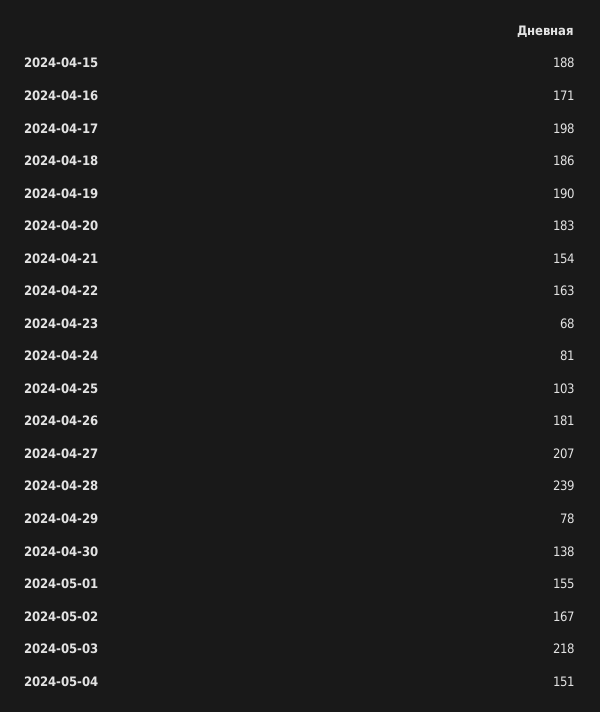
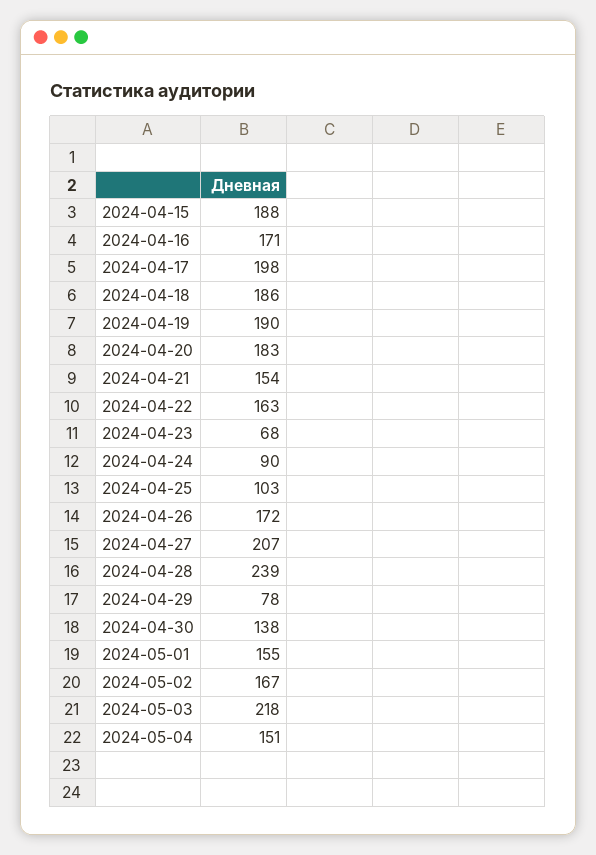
  {
    "2024-04-15": 188,
    "2024-04-16": 171,
    "2024-04-17": 198,
    "2024-04-18": 186,
    "2024-04-19": 190,
    "2024-04-20": 183,
    "2024-04-21": 154,
    "2024-04-22": 163,
    "2024-04-23": 68,
-   "2024-04-24": 81,
+   "2024-04-24": 90,
    "2024-04-25": 103,
-   "2024-04-26": 181,
+   "2024-04-26": 172,
    "2024-04-27": 207,
    "2024-04-28": 239,
    "2024-04-29": 78,
    "2024-04-30": 138,
    "2024-05-01": 155,
    "2024-05-02": 167,
    "2024-05-03": 218,
    "2024-05-04": 151
  }

